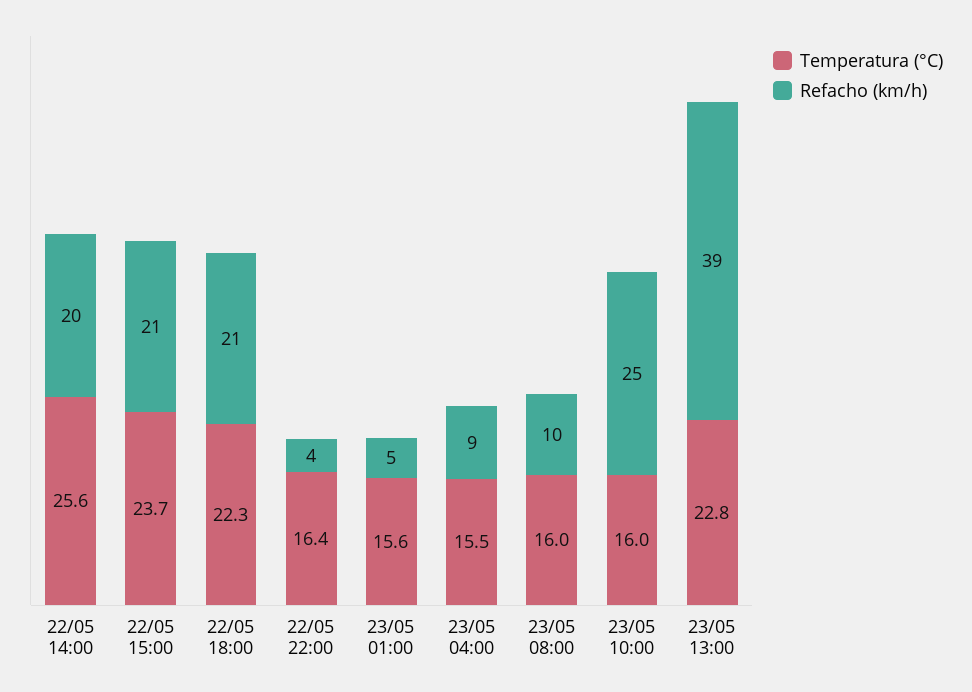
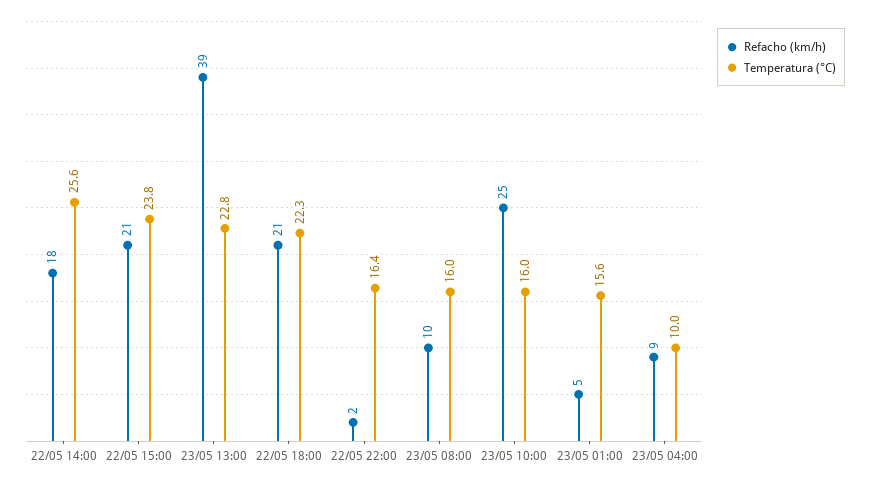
  {
    "Temperatura (°C)": {
      "22/05 14:00": 25.6,
-     "22/05 15:00": 23.7,
+     "22/05 15:00": 23.8,
      "22/05 18:00": 22.3,
      "22/05 22:00": 16.4,
      "23/05 01:00": 15.6,
-     "23/05 04:00": 15.5,
+     "23/05 04:00": 10,
      "23/05 08:00": 16,
      "23/05 10:00": 16,
      "23/05 13:00": 22.8
    },
    "Refacho (km/h)": {
-     "22/05 14:00": 20,
+     "22/05 14:00": 18,
      "22/05 15:00": 21,
      "22/05 18:00": 21,
-     "22/05 22:00": 4,
+     "22/05 22:00": 2,
      "23/05 01:00": 5,
      "23/05 04:00": 9,
      "23/05 08:00": 10,
      "23/05 10:00": 25,
      "23/05 13:00": 39
    }
  }

